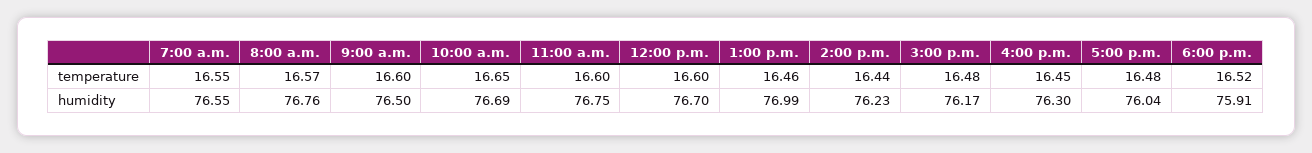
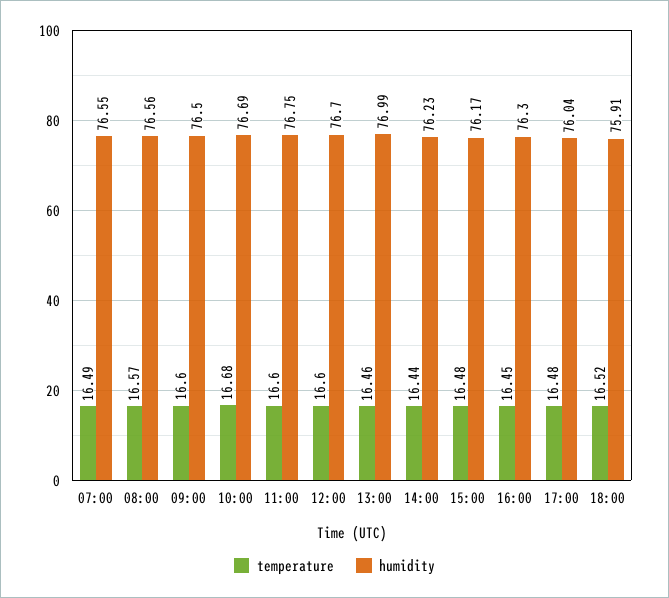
  {
    "temperature": {
-     "7:00 a.m.": 16.55,
+     "7:00 a.m.": 16.49,
      "8:00 a.m.": 16.57,
      "9:00 a.m.": 16.6,
-     "10:00 a.m.": 16.65,
+     "10:00 a.m.": 16.68,
      "11:00 a.m.": 16.6,
      "12:00 p.m.": 16.6,
      "1:00 p.m.": 16.46,
      "2:00 p.m.": 16.44,
      "3:00 p.m.": 16.48,
      "4:00 p.m.": 16.45,
      "5:00 p.m.": 16.48,
      "6:00 p.m.": 16.52
    },
    "humidity": {
      "7:00 a.m.": 76.55,
-     "8:00 a.m.": 76.76,
+     "8:00 a.m.": 76.56,
      "9:00 a.m.": 76.5,
      "10:00 a.m.": 76.69,
      "11:00 a.m.": 76.75,
      "12:00 p.m.": 76.7,
      "1:00 p.m.": 76.99,
      "2:00 p.m.": 76.23,
      "3:00 p.m.": 76.17,
      "4:00 p.m.": 76.3,
      "5:00 p.m.": 76.04,
      "6:00 p.m.": 75.91
    }
  }

